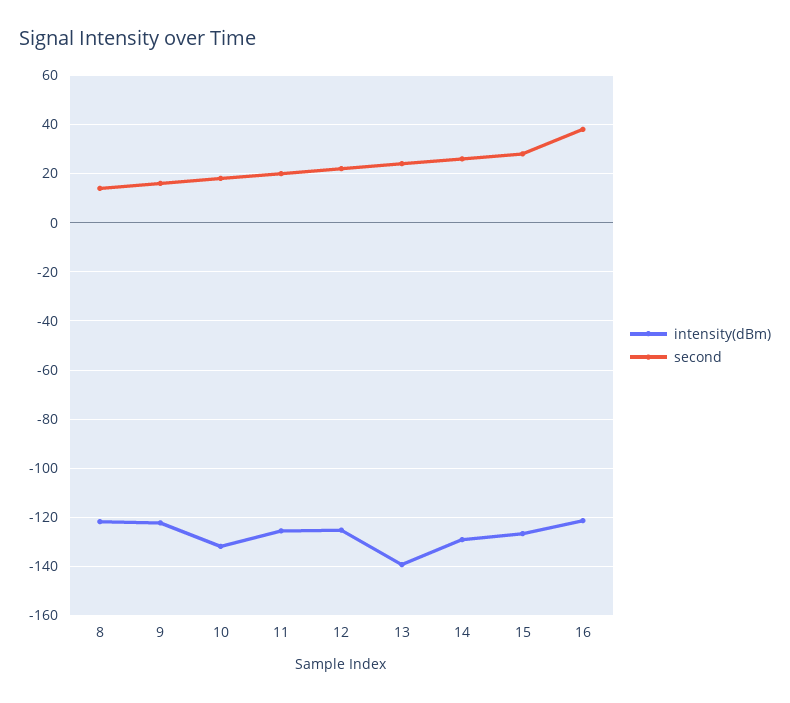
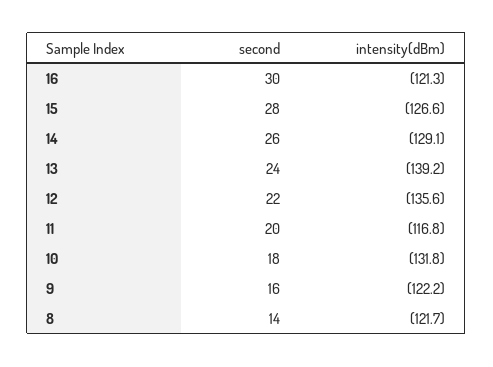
  {
    "intensity(dBm)": {
      "8": -121.7,
      "9": -122.2,
      "10": -131.8,
-     "11": -125,
+     "11": -116.8,
-     "12": -125,
+     "12": -135.6,
      "13": -139.2,
      "14": -129.1,
      "15": -126.6,
      "16": -121.3
    },
    "second": {
      "8": 14,
      "9": 16,
      "10": 18,
      "11": 20,
      "12": 22,
      "13": 24,
      "14": 26,
      "15": 28,
-     "16": 37.5
+     "16": 30
    }
  }

